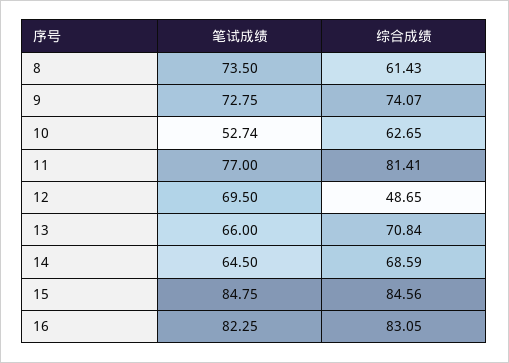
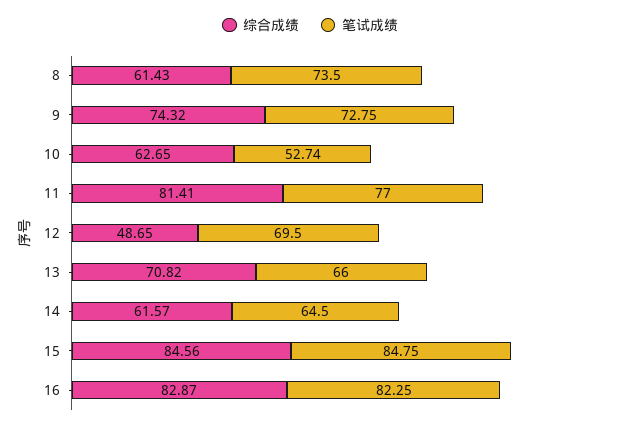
  {
    "笔试成绩": {
      "8": 73.5,
      "9": 72.75,
      "10": 52.74,
      "11": 77,
      "12": 69.5,
      "13": 66,
      "14": 64.5,
      "15": 84.75,
      "16": 82.25
    },
    "综合成绩": {
      "8": 61.43,
-     "9": 74.07,
+     "9": 74.32,
      "10": 62.65,
      "11": 81.41,
      "12": 48.65,
-     "13": 70.84,
+     "13": 70.82,
-     "14": 68.59,
+     "14": 61.57,
      "15": 84.56,
-     "16": 83.05
+     "16": 82.87
    }
  }

